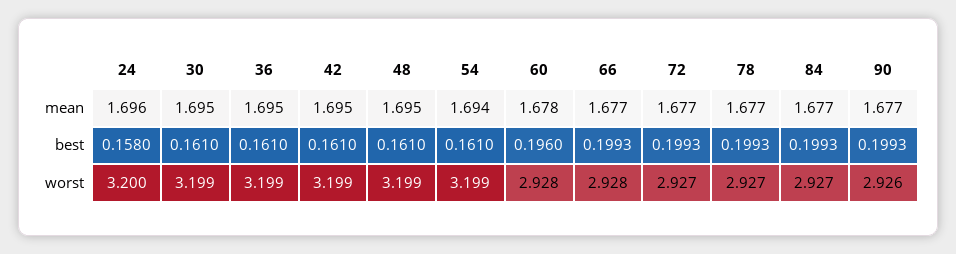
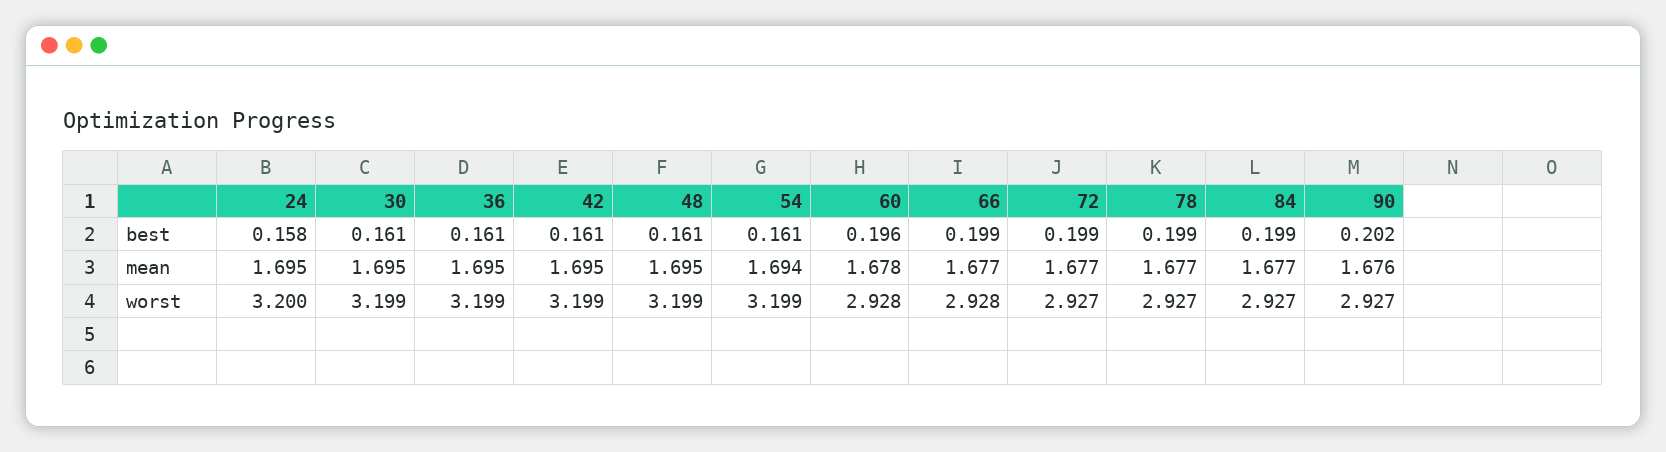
  {
    "24": {
-     "mean": 1.696,
+     "mean": 1.695,
      "best": 0.158,
      "worst": 3.2
    },
    "30": {
      "mean": 1.695,
      "best": 0.161,
      "worst": 3.199
    },
    "36": {
      "mean": 1.695,
      "best": 0.161,
      "worst": 3.199
    },
    "42": {
      "mean": 1.695,
      "best": 0.161,
      "worst": 3.199
    },
    "48": {
      "mean": 1.695,
      "best": 0.161,
      "worst": 3.199
    },
    "54": {
      "mean": 1.694,
      "best": 0.161,
      "worst": 3.199
    },
    "60": {
      "mean": 1.678,
      "best": 0.196,
      "worst": 2.928
    },
    "66": {
      "mean": 1.677,
      "best": 0.1993,
      "worst": 2.928
    },
    "72": {
      "mean": 1.677,
      "best": 0.1993,
      "worst": 2.927
    },
    "78": {
      "mean": 1.677,
      "best": 0.1993,
      "worst": 2.927
    },
    "84": {
      "mean": 1.677,
      "best": 0.1993,
      "worst": 2.927
    },
    "90": {
-     "mean": 1.677,
+     "mean": 1.676,
-     "best": 0.1993,
+     "best": 0.202,
-     "worst": 2.926
+     "worst": 2.927
    }
  }

